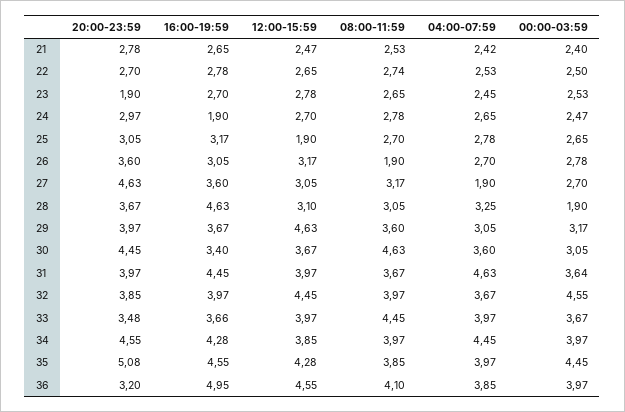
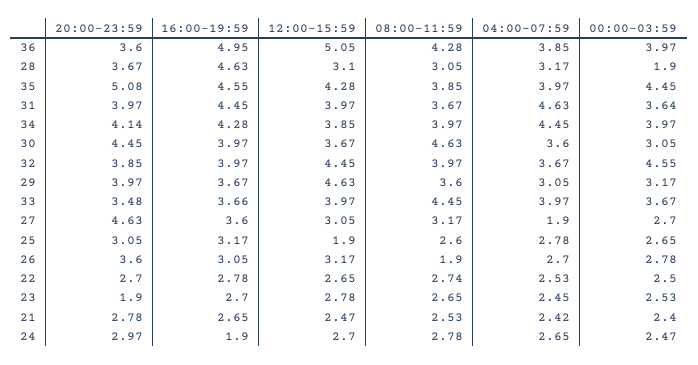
  {
    "20:00-23:59": {
      "21": 2.78,
      "22": 2.7,
      "23": 1.9,
      "24": 2.97,
      "25": 3.05,
      "26": 3.6,
      "27": 4.63,
      "28": 3.67,
      "29": 3.97,
      "30": 4.45,
      "31": 3.97,
      "32": 3.85,
      "33": 3.48,
-     "34": 4.55,
+     "34": 4.14,
      "35": 5.08,
-     "36": 3.2
+     "36": 3.6
    },
    "16:00-19:59": {
      "21": 2.65,
      "22": 2.78,
      "23": 2.7,
      "24": 1.9,
      "25": 3.17,
      "26": 3.05,
      "27": 3.6,
      "28": 4.63,
      "29": 3.67,
-     "30": 3.4,
+     "30": 3.97,
      "31": 4.45,
      "32": 3.97,
      "33": 3.66,
      "34": 4.28,
      "35": 4.55,
      "36": 4.95
    },
    "12:00-15:59": {
      "21": 2.47,
      "22": 2.65,
      "23": 2.78,
      "24": 2.7,
      "25": 1.9,
      "26": 3.17,
      "27": 3.05,
      "28": 3.1,
      "29": 4.63,
      "30": 3.67,
      "31": 3.97,
      "32": 4.45,
      "33": 3.97,
      "34": 3.85,
      "35": 4.28,
-     "36": 4.55
+     "36": 5.05
    },
    "08:00-11:59": {
      "21": 2.53,
      "22": 2.74,
      "23": 2.65,
      "24": 2.78,
-     "25": 2.7,
+     "25": 2.6,
      "26": 1.9,
      "27": 3.17,
      "28": 3.05,
      "29": 3.6,
      "30": 4.63,
      "31": 3.67,
      "32": 3.97,
      "33": 4.45,
      "34": 3.97,
      "35": 3.85,
-     "36": 4.1
+     "36": 4.28
    },
    "04:00-07:59": {
      "21": 2.42,
      "22": 2.53,
      "23": 2.45,
      "24": 2.65,
      "25": 2.78,
      "26": 2.7,
      "27": 1.9,
-     "28": 3.25,
+     "28": 3.17,
      "29": 3.05,
      "30": 3.6,
      "31": 4.63,
      "32": 3.67,
      "33": 3.97,
      "34": 4.45,
      "35": 3.97,
      "36": 3.85
    },
    "00:00-03:59": {
      "21": 2.4,
      "22": 2.5,
      "23": 2.53,
      "24": 2.47,
      "25": 2.65,
      "26": 2.78,
      "27": 2.7,
      "28": 1.9,
      "29": 3.17,
      "30": 3.05,
      "31": 3.64,
      "32": 4.55,
      "33": 3.67,
      "34": 3.97,
      "35": 4.45,
      "36": 3.97
    }
  }

